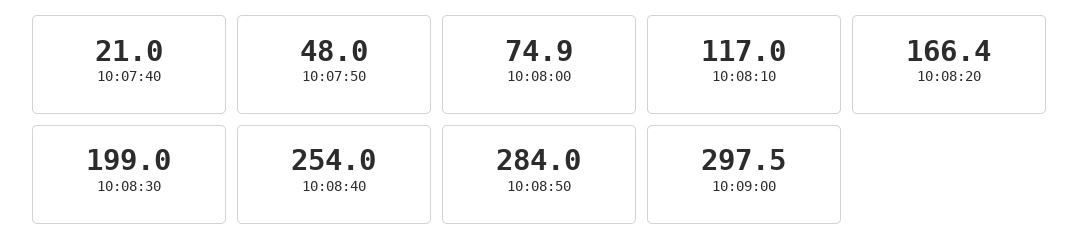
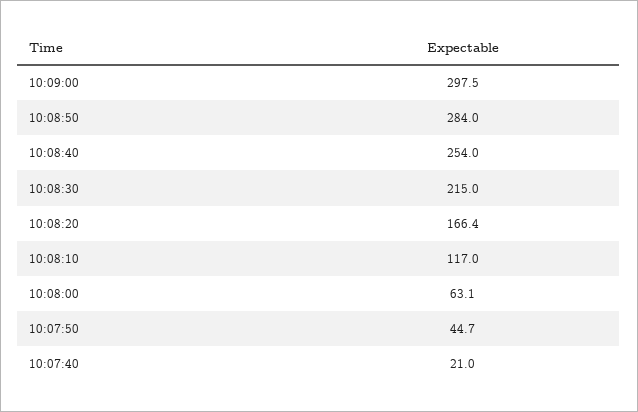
  {
    "10:07:40": 21,
-   "10:07:50": 48,
+   "10:07:50": 44.7,
-   "10:08:00": 74.9,
+   "10:08:00": 63.1,
    "10:08:10": 117,
    "10:08:20": 166.4,
-   "10:08:30": 199,
+   "10:08:30": 215,
    "10:08:40": 254,
    "10:08:50": 284,
    "10:09:00": 297.5
  }

